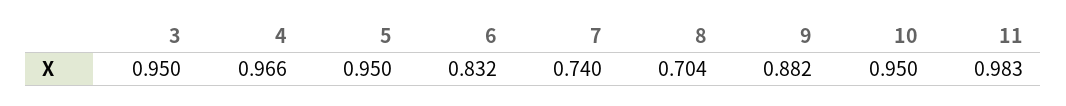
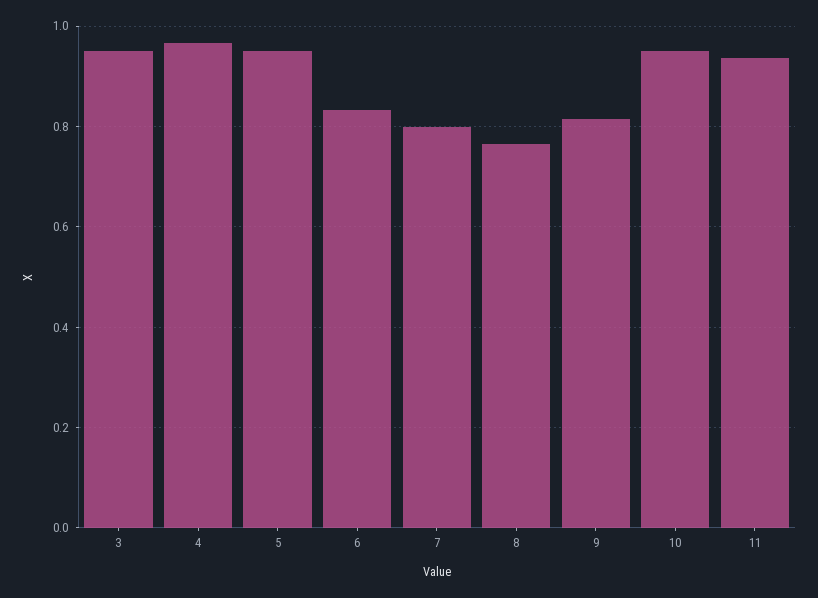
  {
    "3": 0.95,
    "4": 0.966,
    "5": 0.95,
    "6": 0.832,
-   "7": 0.74,
+   "7": 0.8,
-   "8": 0.704,
+   "8": 0.76,
-   "9": 0.882,
+   "9": 0.82,
    "10": 0.95,
-   "11": 0.983
+   "11": 0.94
  }

